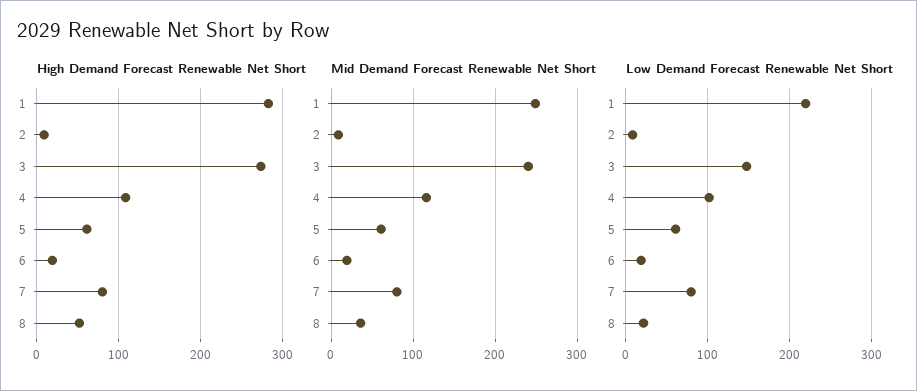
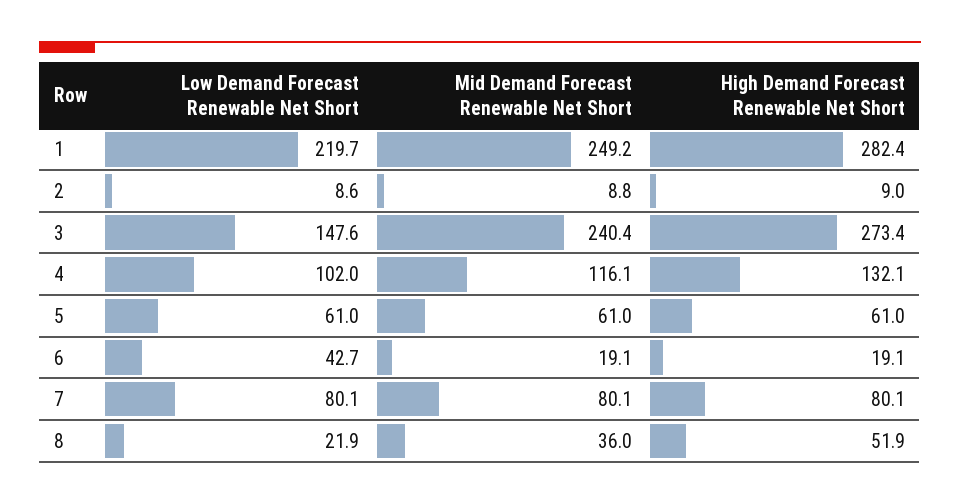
  {
    "High Demand Forecast Renewable Net Short": {
      "1": 282.4,
      "2": 9,
      "3": 273.4,
-     "4": 110,
+     "4": 132.1,
      "5": 61,
      "6": 19.1,
      "7": 80.1,
      "8": 51.9
    },
    "Mid Demand Forecast Renewable Net Short": {
      "1": 249.2,
      "2": 8.8,
      "3": 240.4,
      "4": 116.1,
      "5": 61,
      "6": 19.1,
      "7": 80.1,
      "8": 36
    },
    "Low Demand Forecast Renewable Net Short": {
      "1": 219.7,
      "2": 8.6,
      "3": 147.6,
      "4": 102,
      "5": 61,
-     "6": 20,
+     "6": 42.7,
      "7": 80.1,
      "8": 21.9
    }
  }

